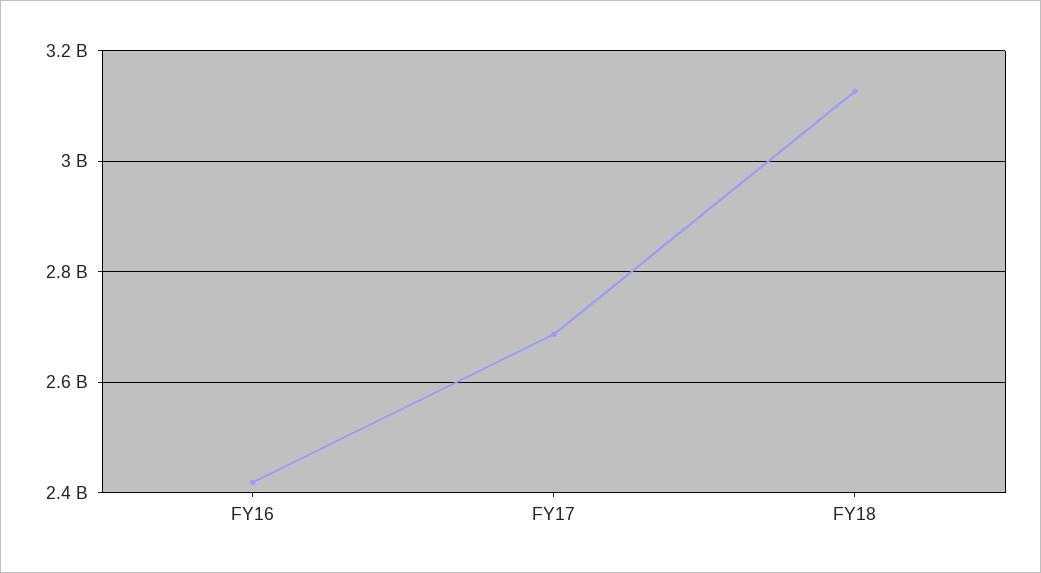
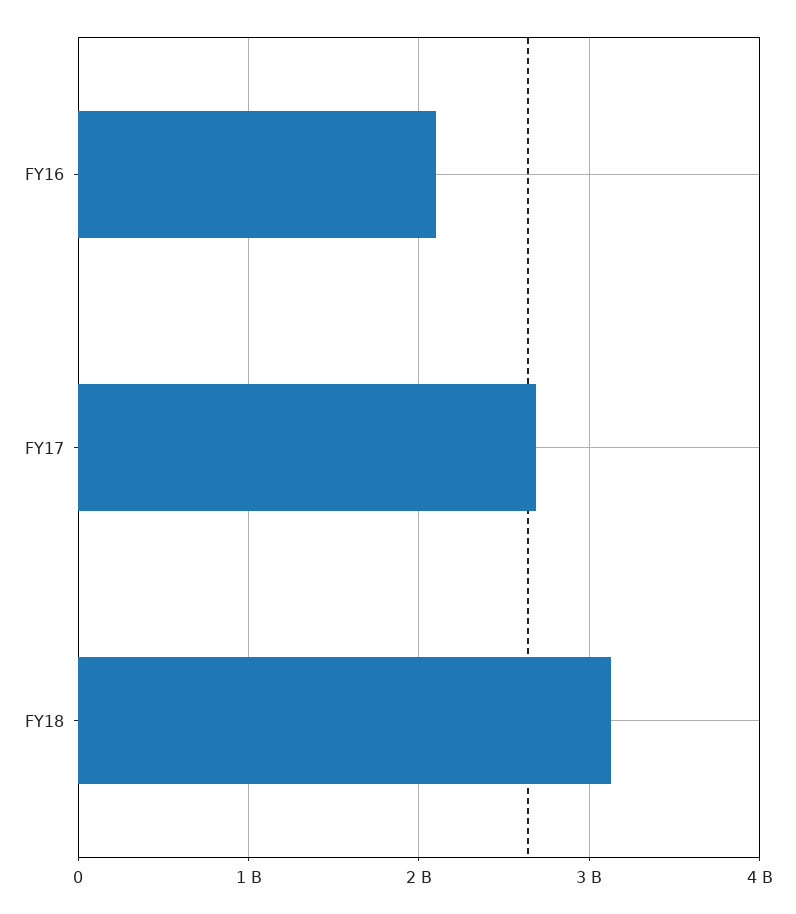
  {
-   "FY16": 2420000000,
+   "FY16": 2100000000,
    "FY17": 2680000000,
    "FY18": 3120000000
  }

